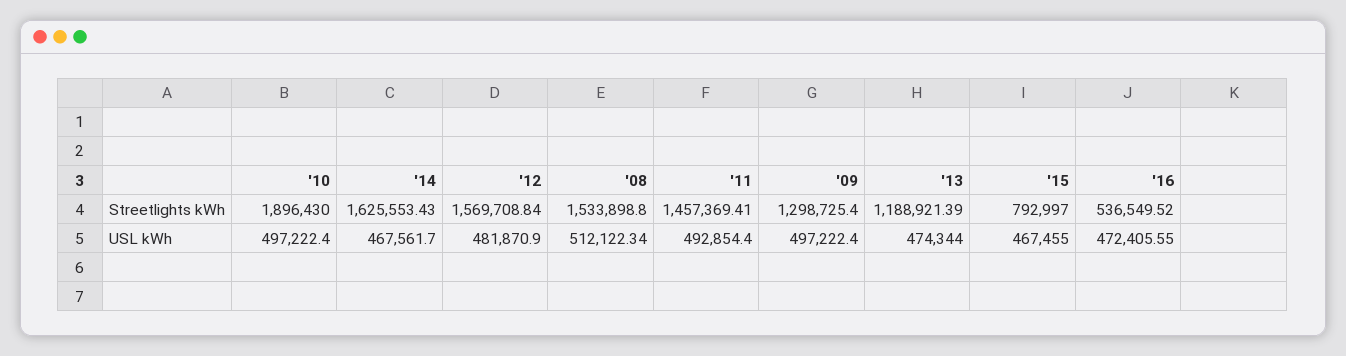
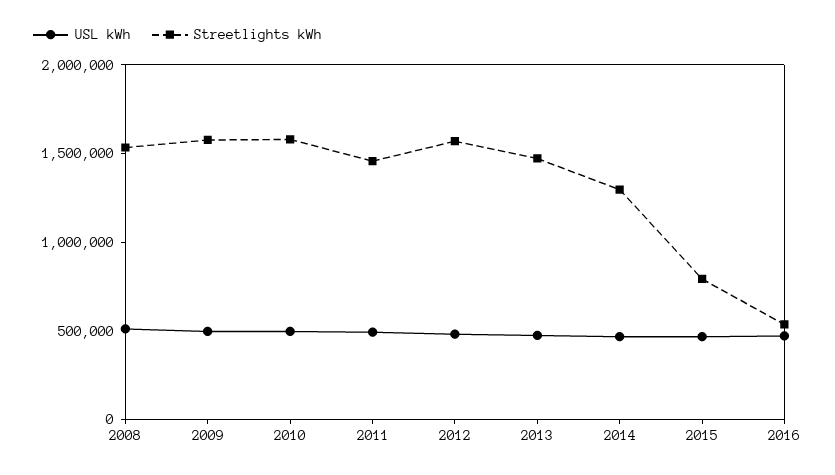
  {
    "Streetlights kWh": {
-     "'10": 1896430,
+     "'10": 1600000,
-     "'14": 1625553.43,
+     "'14": 1300000,
      "'12": 1569708.84,
      "'08": 1533898.8,
      "'11": 1457369.41,
-     "'09": 1298725.4,
+     "'09": 1600000,
-     "'13": 1188921.39,
+     "'13": 1500000,
      "'15": 792997,
      "'16": 536549.52
    },
    "USL kWh": {
      "'10": 497222.4,
      "'14": 467561.7,
      "'12": 481870.9,
      "'08": 512122.34,
      "'11": 492854.4,
      "'09": 497222.4,
      "'13": 474344,
      "'15": 467455,
      "'16": 472405.55
    }
  }

